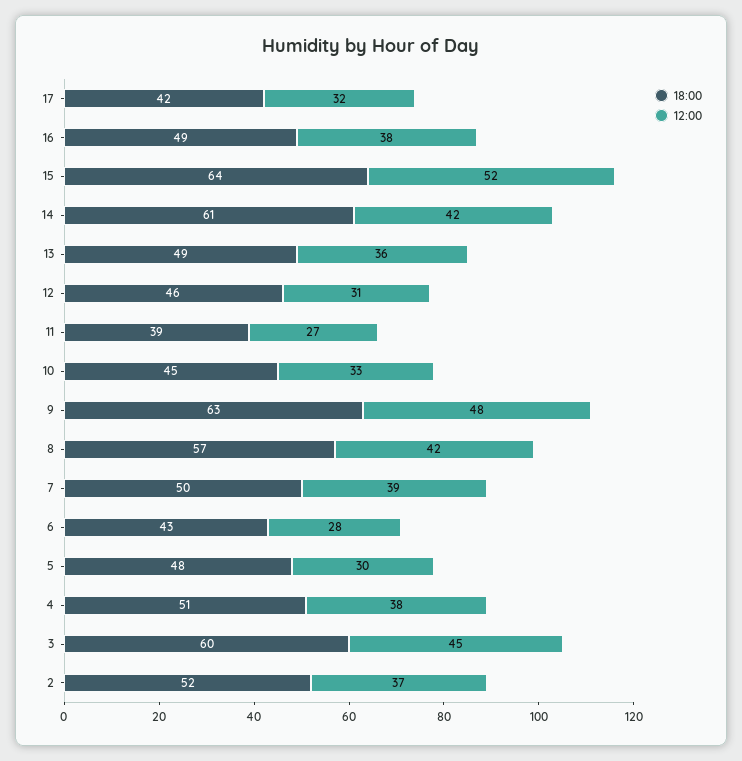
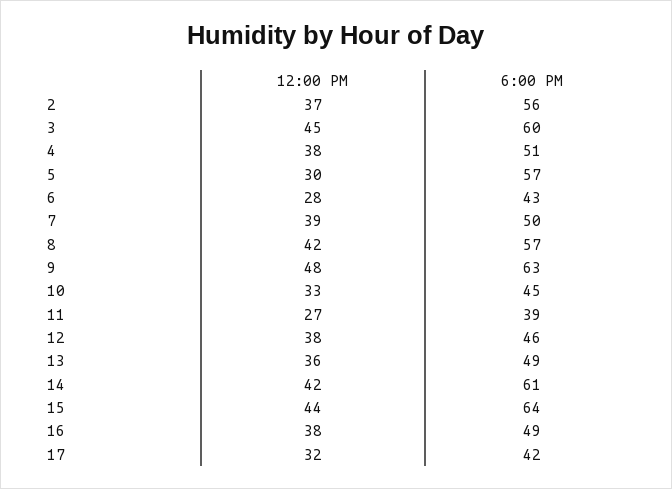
  {
    "18:00": {
      "17": 42,
      "16": 49,
      "15": 64,
      "14": 61,
      "13": 49,
      "12": 46,
      "11": 39,
      "10": 45,
      "9": 63,
      "8": 57,
      "7": 50,
      "6": 43,
-     "5": 48,
+     "5": 57,
      "4": 51,
      "3": 60,
-     "2": 52
+     "2": 56
    },
    "12:00": {
      "17": 32,
      "16": 38,
-     "15": 52,
+     "15": 44,
      "14": 42,
      "13": 36,
-     "12": 31,
+     "12": 38,
      "11": 27,
      "10": 33,
      "9": 48,
      "8": 42,
      "7": 39,
      "6": 28,
      "5": 30,
      "4": 38,
      "3": 45,
      "2": 37
    }
  }

